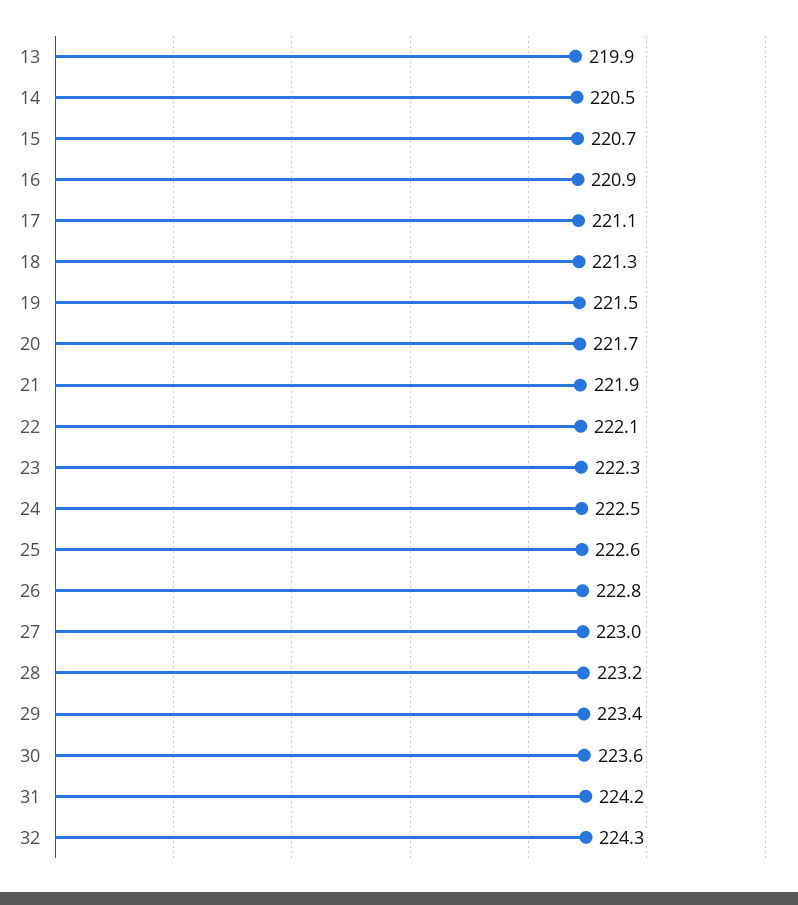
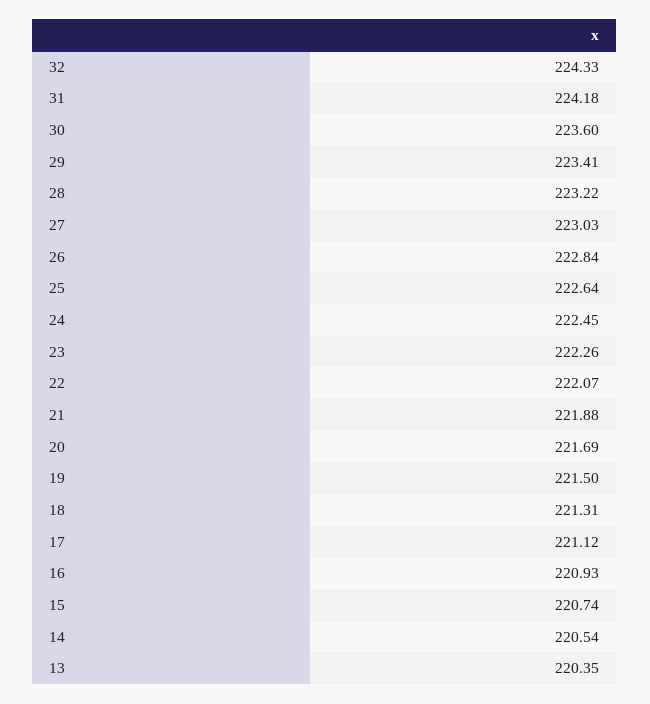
  {
-   "13": 219.9,
+   "13": 220.35,
    "14": 220.54,
    "15": 220.74,
    "16": 220.93,
    "17": 221.12,
    "18": 221.31,
    "19": 221.5,
    "20": 221.69,
    "21": 221.88,
    "22": 222.07,
    "23": 222.26,
    "24": 222.45,
    "25": 222.64,
    "26": 222.84,
    "27": 223.03,
    "28": 223.22,
    "29": 223.41,
    "30": 223.6,
    "31": 224.18,
    "32": 224.33
  }

